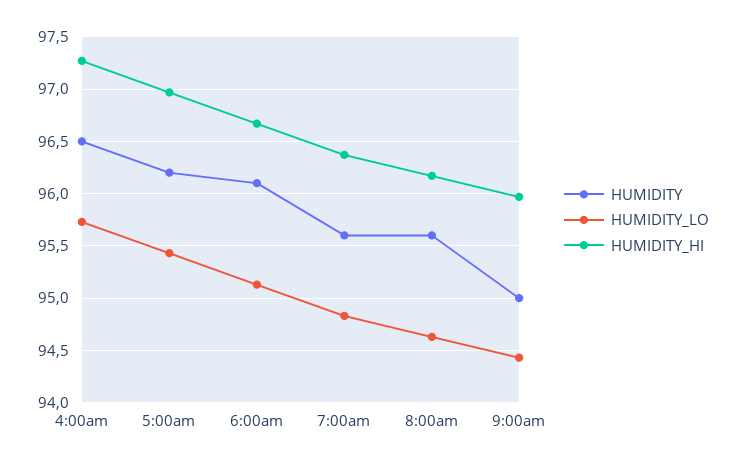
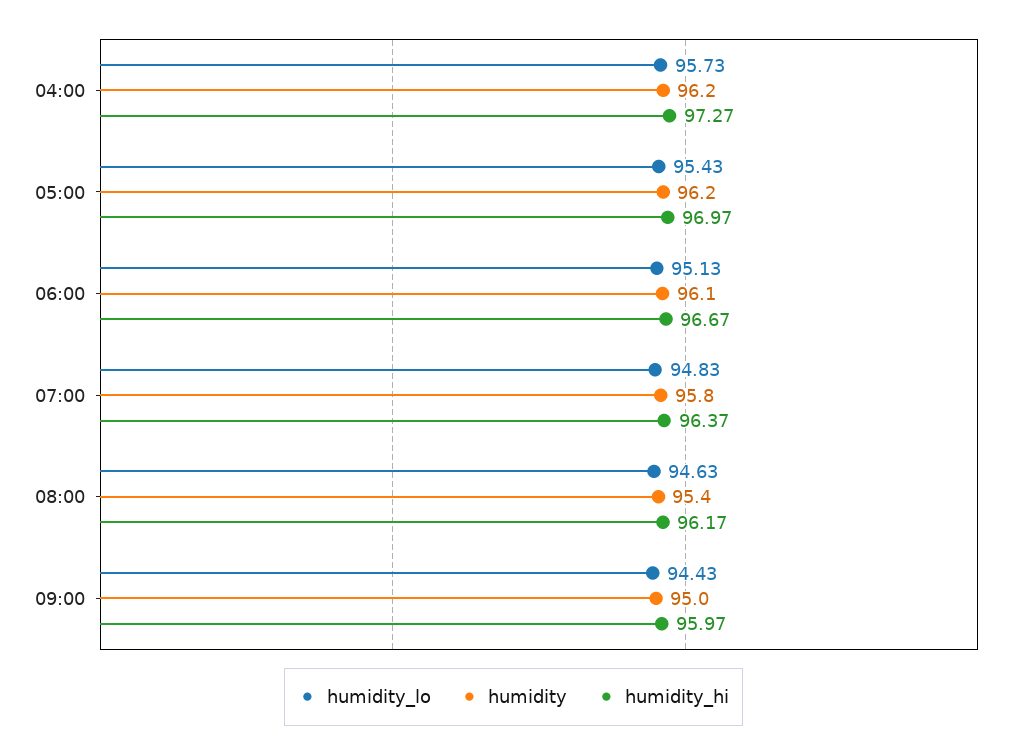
  {
    "HUMIDITY": {
-     "4:00am": 96.5,
+     "4:00am": 96.2,
      "5:00am": 96.2,
      "6:00am": 96.1,
-     "7:00am": 95.6,
+     "7:00am": 95.8,
-     "8:00am": 95.6,
+     "8:00am": 95.4,
      "9:00am": 95
    },
    "HUMIDITY_LO": {
      "4:00am": 95.73,
      "5:00am": 95.43,
      "6:00am": 95.13,
      "7:00am": 94.83,
      "8:00am": 94.63,
      "9:00am": 94.43
    },
    "HUMIDITY_HI": {
      "4:00am": 97.27,
      "5:00am": 96.97,
      "6:00am": 96.67,
      "7:00am": 96.37,
      "8:00am": 96.17,
      "9:00am": 95.97
    }
  }

